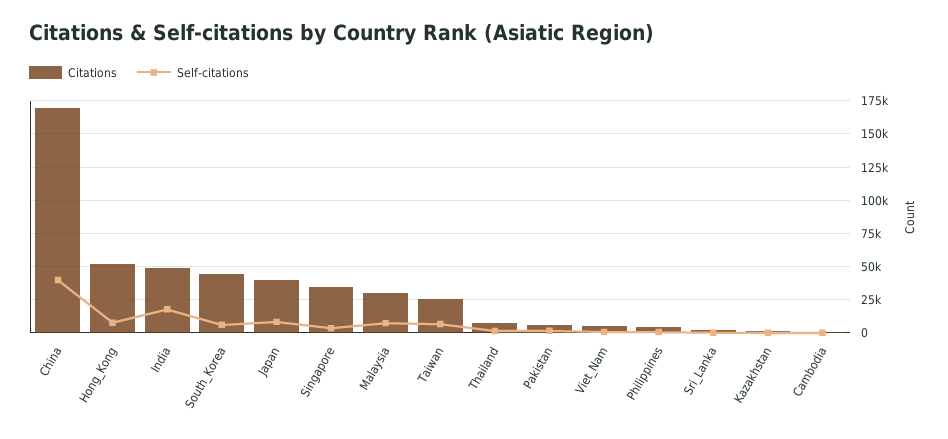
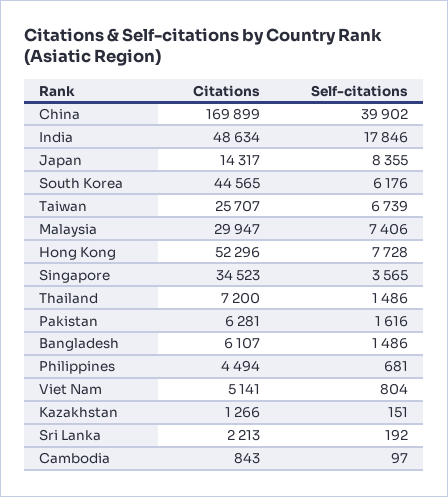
  {
    "Citations": {
      "China": 169899,
      "Hong_Kong": 52296,
      "India": 48634,
      "South_Korea": 44565,
-     "Japan": 40000,
+     "Japan": 14317,
      "Singapore": 34523,
      "Malaysia": 29947,
      "Taiwan": 25707,
      "Thailand": 7200,
      "Pakistan": 6281,
      "Viet_Nam": 5141,
      "Philippines": 4494,
      "Sri_Lanka": 2213,
      "Kazakhstan": 1266,
-     "Cambodia": 843
+     "Cambodia": 843,
+     "Bangladesh": 6107
    },
    "Self-citations": {
      "China": 39902,
      "Hong_Kong": 7728,
      "India": 17846,
      "South_Korea": 6176,
      "Japan": 8355,
      "Singapore": 3565,
      "Malaysia": 7406,
      "Taiwan": 6739,
      "Thailand": 1486,
      "Pakistan": 1616,
      "Viet_Nam": 804,
      "Philippines": 681,
      "Sri_Lanka": 192,
      "Kazakhstan": 151,
-     "Cambodia": 97
+     "Cambodia": 97,
+     "Bangladesh": 1486
    }
  }

